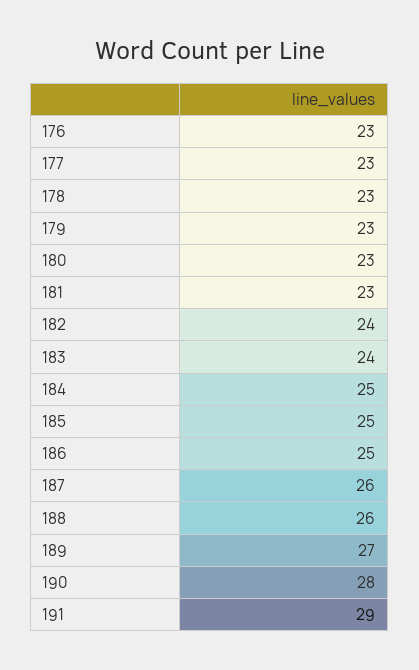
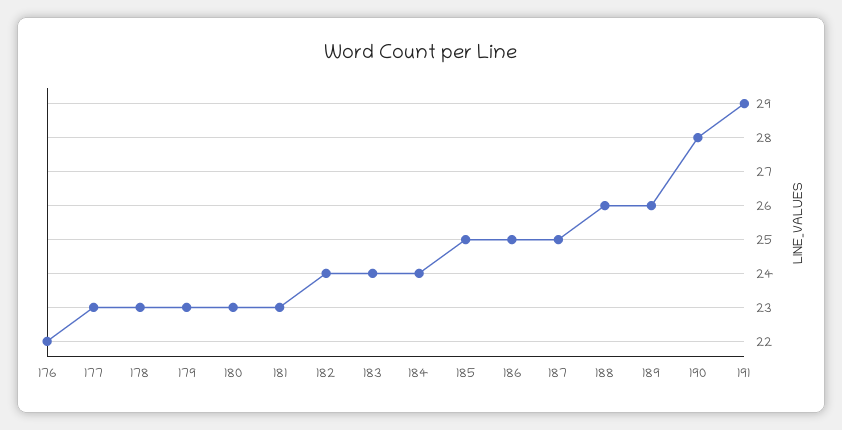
  {
-   "176": 23,
+   "176": 22,
    "177": 23,
    "178": 23,
    "179": 23,
    "180": 23,
    "181": 23,
    "182": 24,
    "183": 24,
-   "184": 25,
+   "184": 24,
    "185": 25,
    "186": 25,
-   "187": 26,
+   "187": 25,
    "188": 26,
-   "189": 27,
+   "189": 26,
    "190": 28,
    "191": 29
  }

